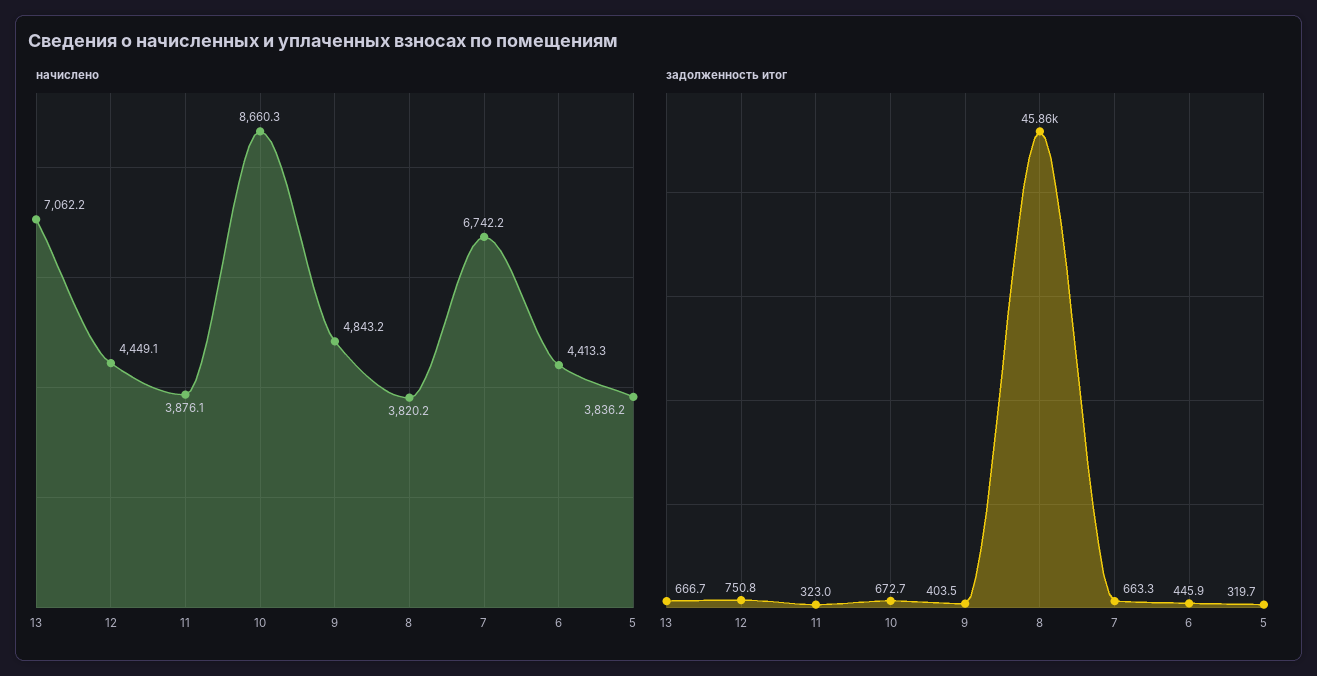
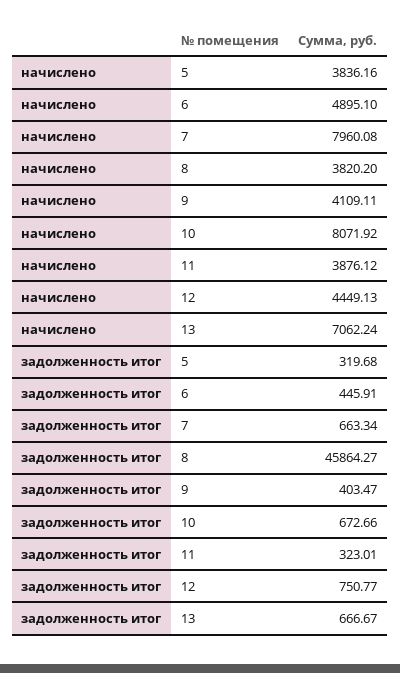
  {
    "начислено": {
      "13": 7062.24,
      "12": 4449.13,
      "11": 3876.12,
-     "10": 8660.3,
+     "10": 8071.92,
-     "9": 4843.2,
+     "9": 4109.11,
      "8": 3820.2,
-     "7": 6742.2,
+     "7": 7960.08,
-     "6": 4413.3,
+     "6": 4895.1,
      "5": 3836.16
    },
    "задолженность итог": {
      "13": 666.67,
      "12": 750.77,
      "11": 323.01,
      "10": 672.66,
      "9": 403.47,
      "8": 45864.27,
      "7": 663.34,
      "6": 445.91,
      "5": 319.68
    }
  }

